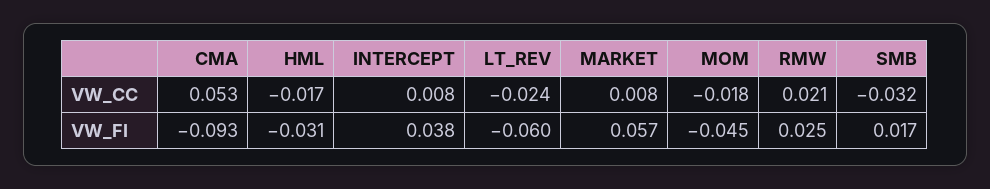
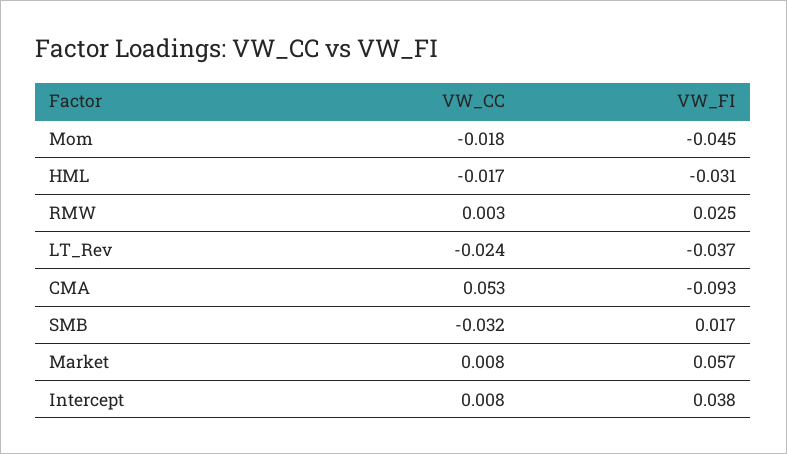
  {
    "CMA": {
      "VW_CC": 0.053,
      "VW_FI": -0.093
    },
    "HML": {
      "VW_CC": -0.017,
      "VW_FI": -0.031
    },
    "INTERCEPT": {
      "VW_CC": 0.008,
      "VW_FI": 0.038
    },
    "LT_REV": {
      "VW_CC": -0.024,
-     "VW_FI": -0.06
+     "VW_FI": -0.037
    },
    "MARKET": {
      "VW_CC": 0.008,
      "VW_FI": 0.057
    },
    "MOM": {
      "VW_CC": -0.018,
      "VW_FI": -0.045
    },
    "RMW": {
-     "VW_CC": 0.021,
+     "VW_CC": 0.003,
      "VW_FI": 0.025
    },
    "SMB": {
      "VW_CC": -0.032,
      "VW_FI": 0.017
    }
  }

